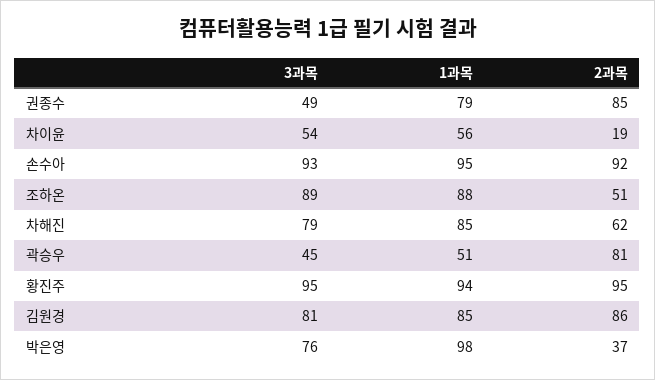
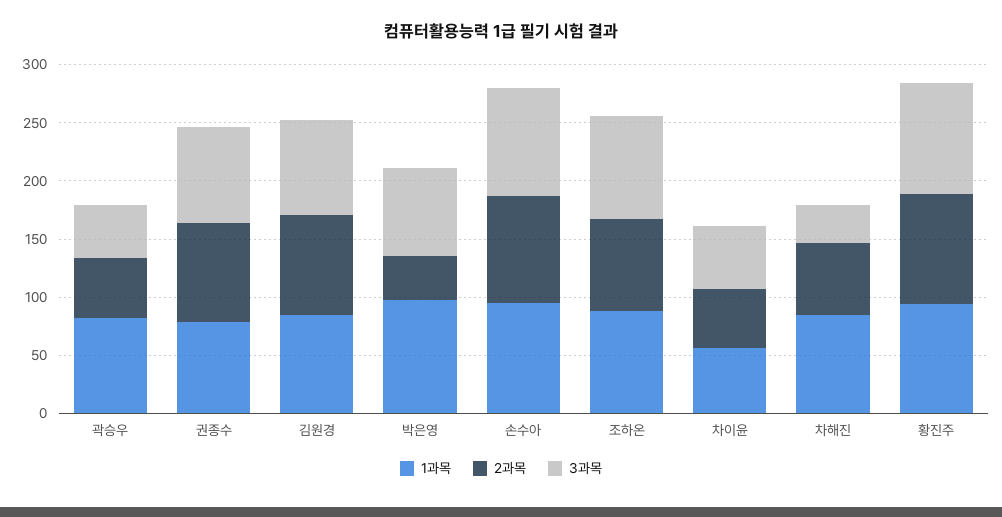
  {
    "3과목": {
-     "권종수": 49,
+     "권종수": 80,
      "차이윤": 54,
      "손수아": 93,
      "조하온": 89,
-     "차해진": 79,
+     "차해진": 30,
      "곽승우": 45,
      "황진주": 95,
      "김원경": 81,
      "박은영": 76
    },
    "1과목": {
      "권종수": 79,
      "차이윤": 56,
      "손수아": 95,
      "조하온": 88,
      "차해진": 85,
-     "곽승우": 51,
+     "곽승우": 80,
      "황진주": 94,
      "김원경": 85,
      "박은영": 98
    },
    "2과목": {
      "권종수": 85,
-     "차이윤": 19,
+     "차이윤": 50,
      "손수아": 92,
-     "조하온": 51,
+     "조하온": 80,
      "차해진": 62,
-     "곽승우": 81,
+     "곽승우": 50,
      "황진주": 95,
      "김원경": 86,
      "박은영": 37
    }
  }

